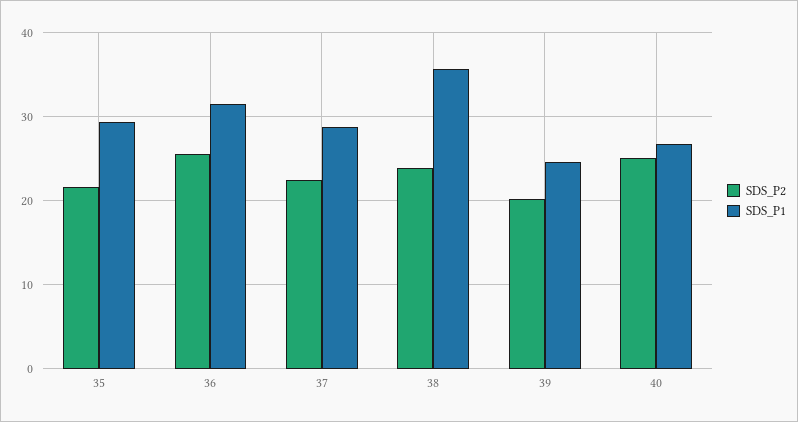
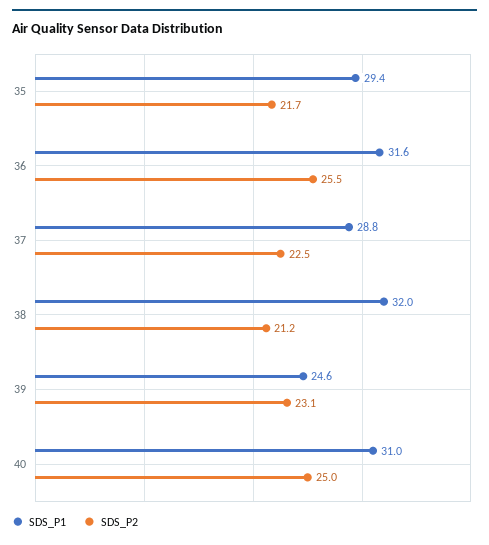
  {
    "SDS_P2": {
      "35": 21.7,
      "36": 25.5,
      "37": 22.5,
-     "38": 24,
+     "38": 21.2,
-     "39": 20,
+     "39": 23.1,
      "40": 25
    },
    "SDS_P1": {
      "35": 29.4,
      "36": 31.6,
      "37": 28.8,
-     "38": 36,
+     "38": 32,
      "39": 24.6,
-     "40": 27
+     "40": 31
    }
  }

